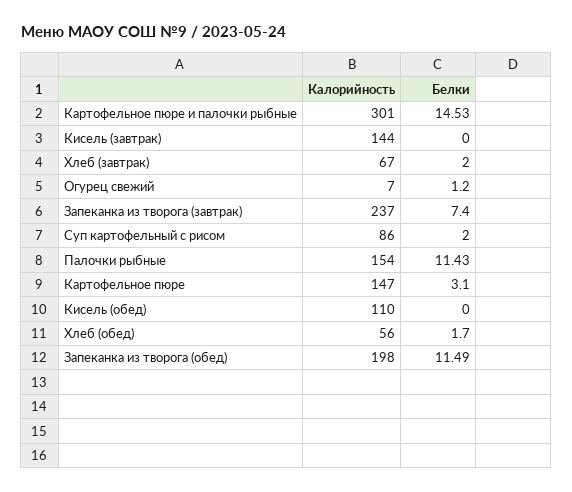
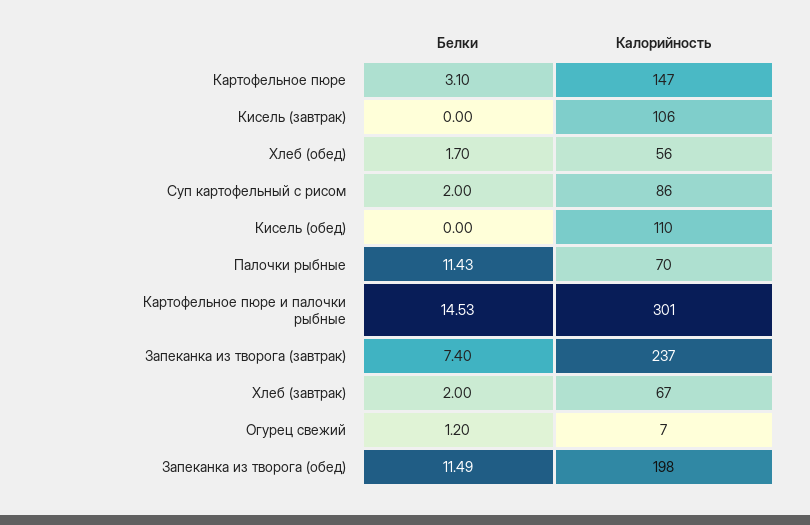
  {
    "Калорийность": {
      "Картофельное пюре и палочки рыбные": 301,
-     "Кисель (завтрак)": 144,
+     "Кисель (завтрак)": 106,
      "Хлеб (завтрак)": 67,
      "Огурец свежий": 7,
      "Запеканка из творога (завтрак)": 237,
      "Суп картофельный с рисом": 86,
-     "Палочки рыбные": 154,
+     "Палочки рыбные": 70,
      "Картофельное пюре": 147,
      "Кисель (обед)": 110,
      "Хлеб (обед)": 56,
      "Запеканка из творога (обед)": 198
    },
    "Белки": {
      "Картофельное пюре и палочки рыбные": 14.53,
      "Кисель (завтрак)": 0,
      "Хлеб (завтрак)": 2,
      "Огурец свежий": 1.2,
      "Запеканка из творога (завтрак)": 7.4,
      "Суп картофельный с рисом": 2,
      "Палочки рыбные": 11.43,
      "Картофельное пюре": 3.1,
      "Кисель (обед)": 0,
      "Хлеб (обед)": 1.7,
      "Запеканка из творога (обед)": 11.49
    }
  }

